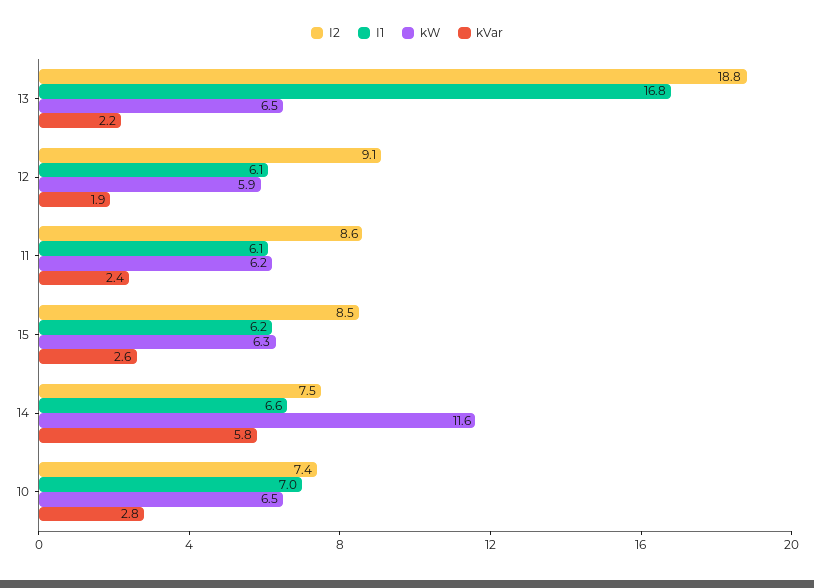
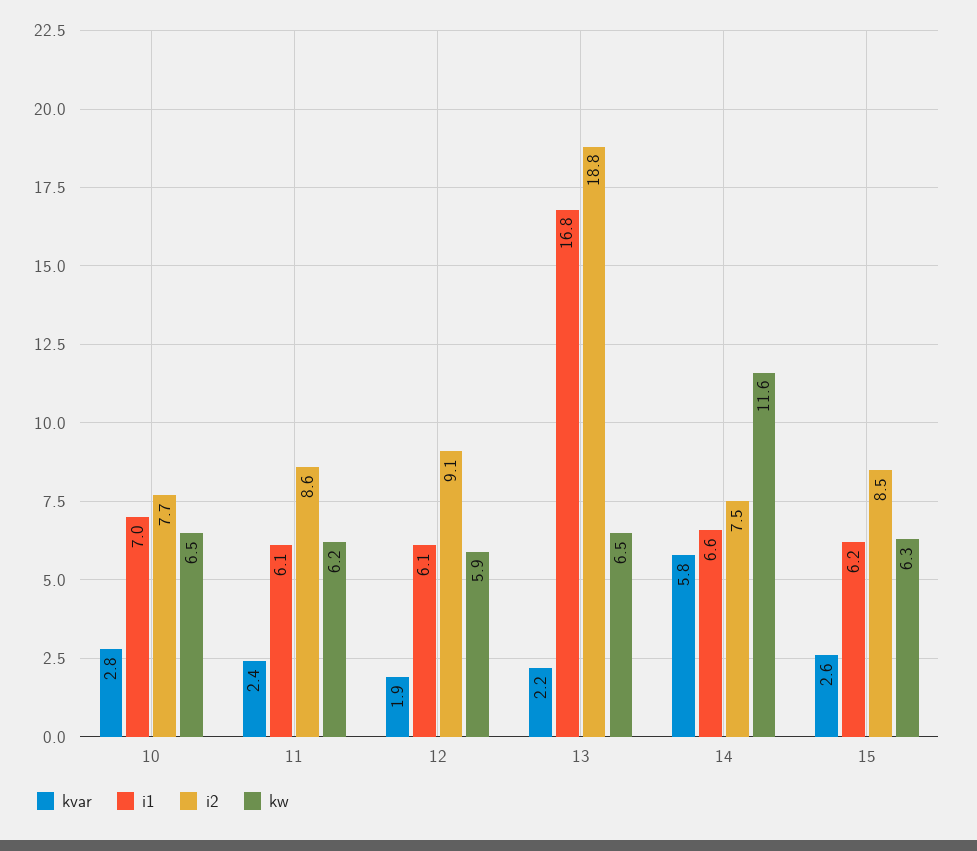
  {
    "I2": {
      "13": 18.8,
      "12": 9.1,
      "11": 8.6,
      "15": 8.5,
      "14": 7.5,
-     "10": 7.4
+     "10": 7.7
    },
    "I1": {
      "13": 16.8,
      "12": 6.1,
      "11": 6.1,
      "15": 6.2,
      "14": 6.6,
      "10": 7
    },
    "kW": {
      "13": 6.5,
      "12": 5.9,
      "11": 6.2,
      "15": 6.3,
      "14": 11.6,
      "10": 6.5
    },
    "kVar": {
      "13": 2.2,
      "12": 1.9,
      "11": 2.4,
      "15": 2.6,
      "14": 5.8,
      "10": 2.8
    }
  }

